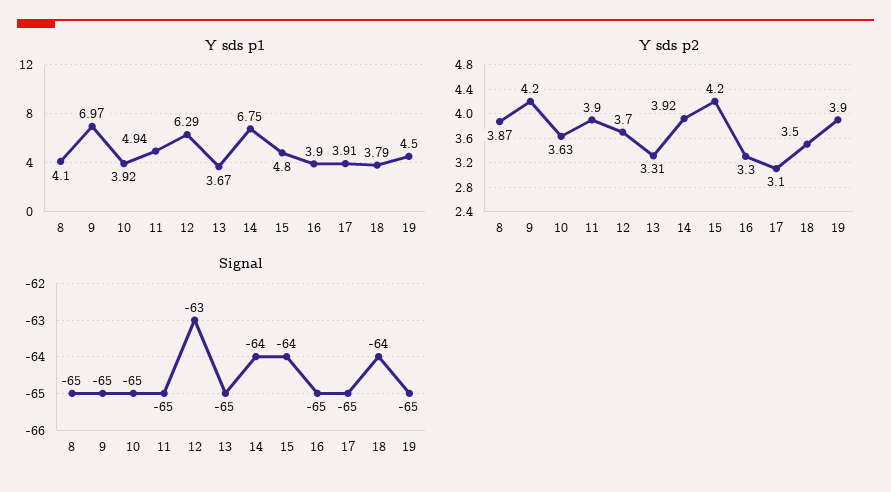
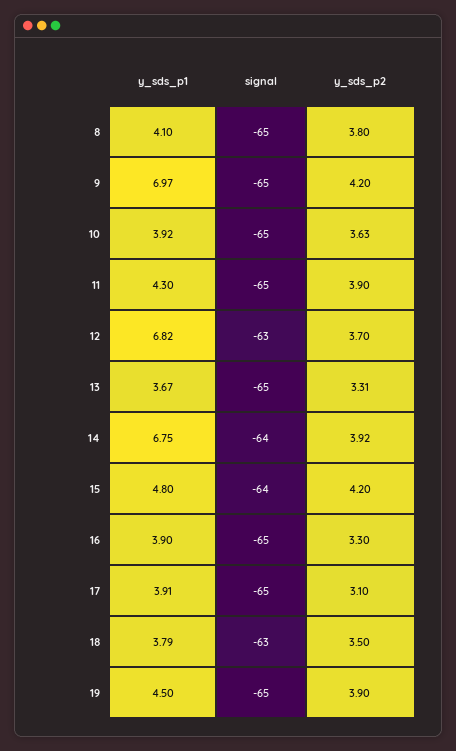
  {
    "Y sds p1": {
      "8": 4.1,
      "9": 6.97,
      "10": 3.92,
-     "11": 4.94,
+     "11": 4.3,
-     "12": 6.29,
+     "12": 6.82,
      "13": 3.67,
      "14": 6.75,
      "15": 4.8,
      "16": 3.9,
      "17": 3.91,
      "18": 3.79,
      "19": 4.5
    },
    "Y sds p2": {
-     "8": 3.87,
+     "8": 3.8,
      "9": 4.2,
      "10": 3.63,
      "11": 3.9,
      "12": 3.7,
      "13": 3.31,
      "14": 3.92,
      "15": 4.2,
      "16": 3.3,
      "17": 3.1,
      "18": 3.5,
      "19": 3.9
    },
    "Signal": {
      "8": -65,
      "9": -65,
      "10": -65,
      "11": -65,
      "12": -63,
      "13": -65,
      "14": -64,
      "15": -64,
      "16": -65,
      "17": -65,
-     "18": -64,
+     "18": -63,
      "19": -65
    }
  }

